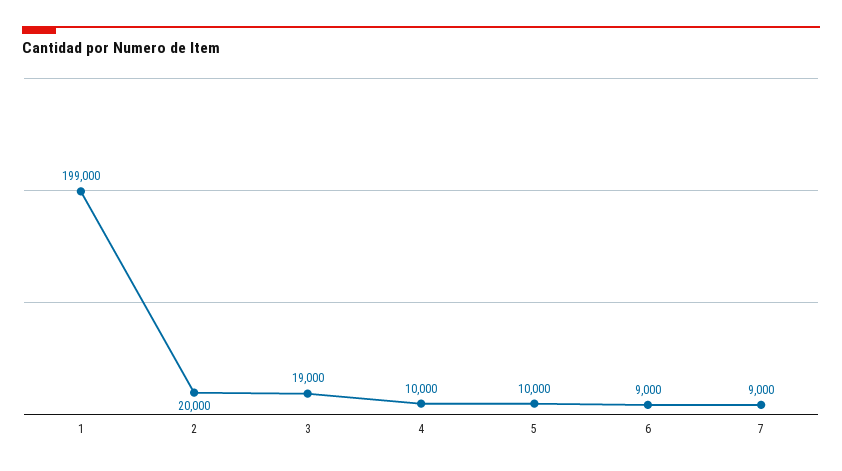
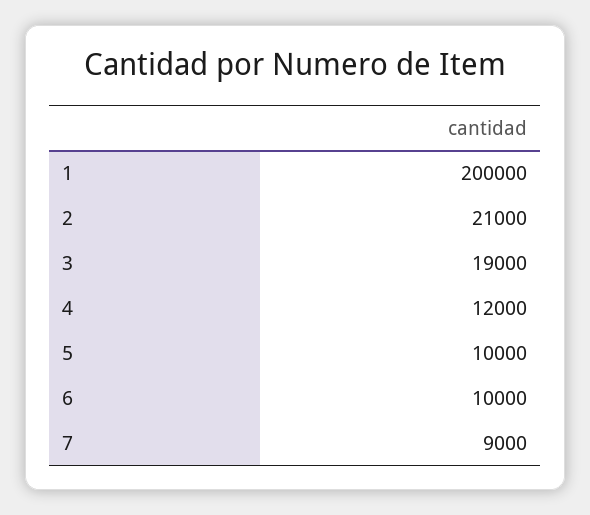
  {
-   "1": 199000,
+   "1": 200000,
-   "2": 20000,
+   "2": 21000,
    "3": 19000,
-   "4": 10000,
+   "4": 12000,
    "5": 10000,
-   "6": 9000,
+   "6": 10000,
    "7": 9000
  }

